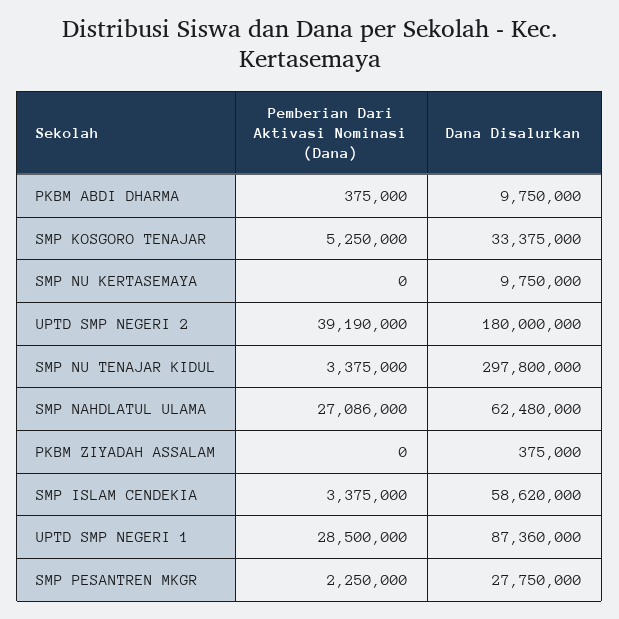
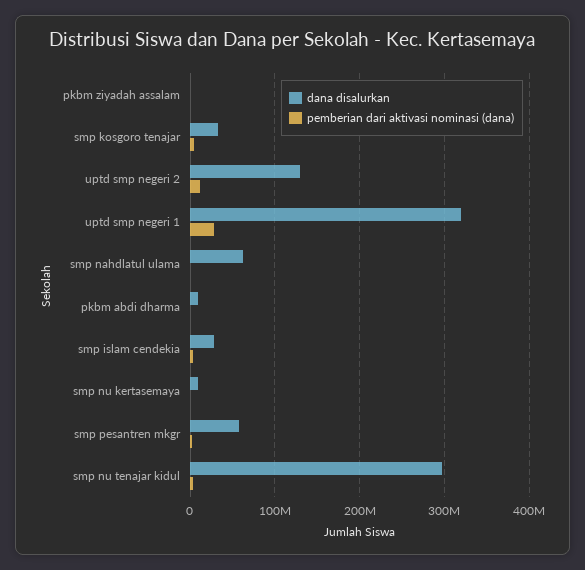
  {
    "Pemberian Dari Aktivasi Nominasi (Dana)": {
      "PKBM ABDI DHARMA": 375000,
      "SMP KOSGORO TENAJAR": 5250000,
      "SMP NU KERTASEMAYA": 0,
-     "UPTD SMP NEGERI 2": 39190000,
+     "UPTD SMP NEGERI 2": 10000000,
      "SMP NU TENAJAR KIDUL": 3375000,
-     "SMP NAHDLATUL ULAMA": 27086000,
+     "SMP NAHDLATUL ULAMA": 0,
      "PKBM ZIYADAH ASSALAM": 0,
      "SMP ISLAM CENDEKIA": 3375000,
      "UPTD SMP NEGERI 1": 28500000,
      "SMP PESANTREN MKGR": 2250000
    },
    "Dana Disalurkan": {
      "PKBM ABDI DHARMA": 9750000,
      "SMP KOSGORO TENAJAR": 33375000,
      "SMP NU KERTASEMAYA": 9750000,
-     "UPTD SMP NEGERI 2": 180000000,
+     "UPTD SMP NEGERI 2": 130000000,
      "SMP NU TENAJAR KIDUL": 297800000,
      "SMP NAHDLATUL ULAMA": 62480000,
      "PKBM ZIYADAH ASSALAM": 375000,
-     "SMP ISLAM CENDEKIA": 58620000,
+     "SMP ISLAM CENDEKIA": 30000000,
-     "UPTD SMP NEGERI 1": 87360000,
+     "UPTD SMP NEGERI 1": 320000000,
-     "SMP PESANTREN MKGR": 27750000
+     "SMP PESANTREN MKGR": 60000000
    }
  }

